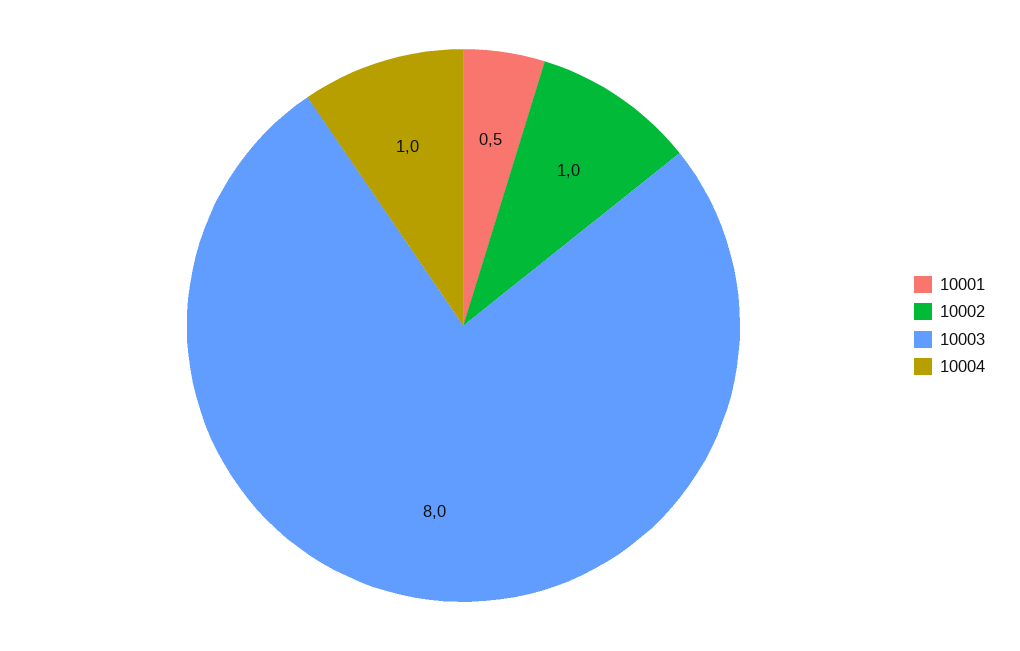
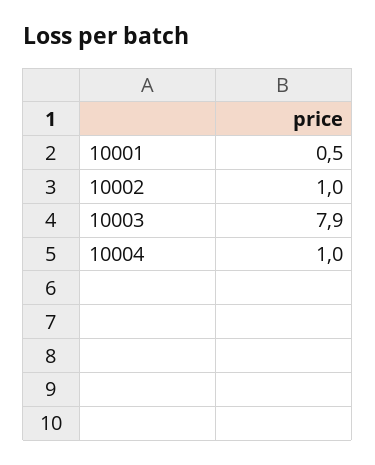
  {
    "10001": 0.5,
    "10002": 1,
-   "10003": 8,
+   "10003": 7.9,
    "10004": 1
  }

